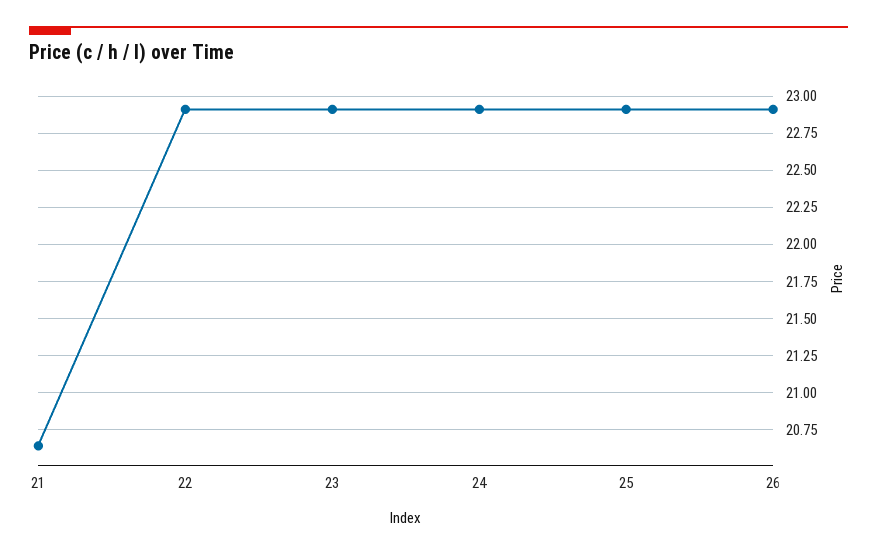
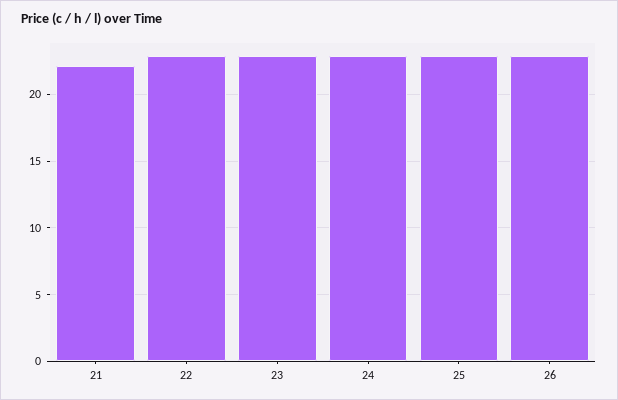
  {
-   "21": 20.65,
+   "21": 22,
    "22": 22.9,
    "23": 22.9,
    "24": 22.9,
    "25": 22.9,
    "26": 22.9
  }

